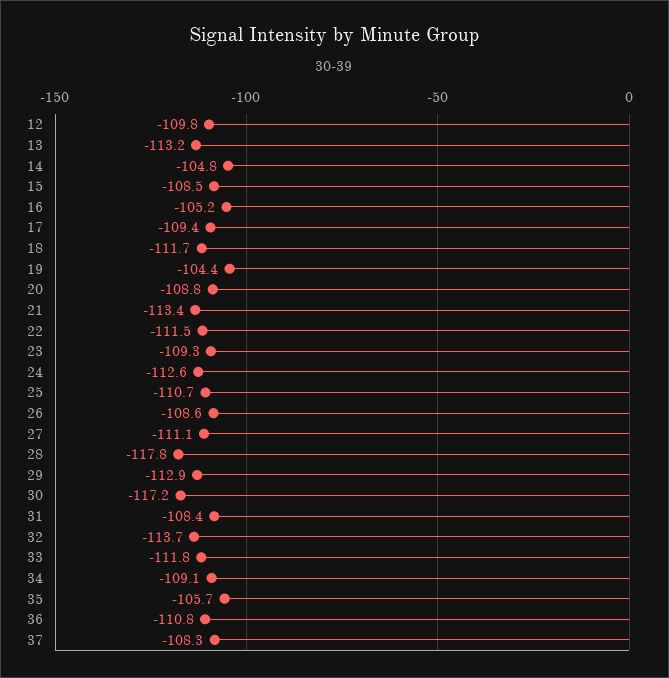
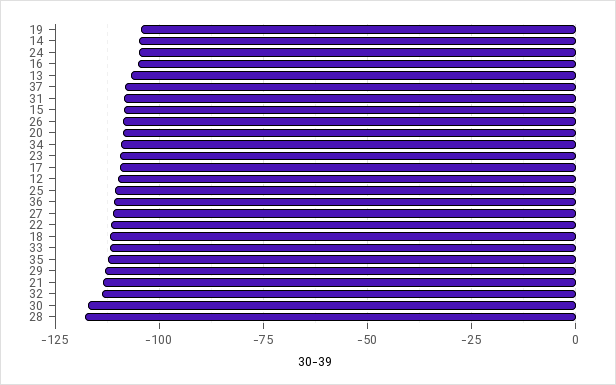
  {
    "12": -109.8,
-   "13": -113.2,
+   "13": -107.5,
    "14": -104.8,
    "15": -108.5,
    "16": -105.2,
    "17": -109.4,
    "18": -111.7,
    "19": -104.4,
    "20": -108.8,
    "21": -113.4,
    "22": -111.5,
    "23": -109.3,
-   "24": -112.6,
+   "24": -105,
    "25": -110.7,
    "26": -108.6,
    "27": -111.1,
    "28": -117.8,
    "29": -112.9,
    "30": -117.2,
    "31": -108.4,
    "32": -113.7,
    "33": -111.8,
    "34": -109.1,
-   "35": -105.7,
+   "35": -112.5,
    "36": -110.8,
    "37": -108.3
  }

